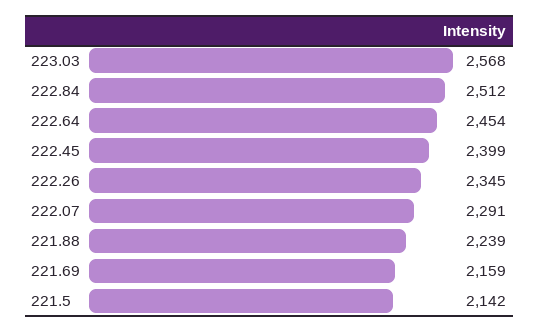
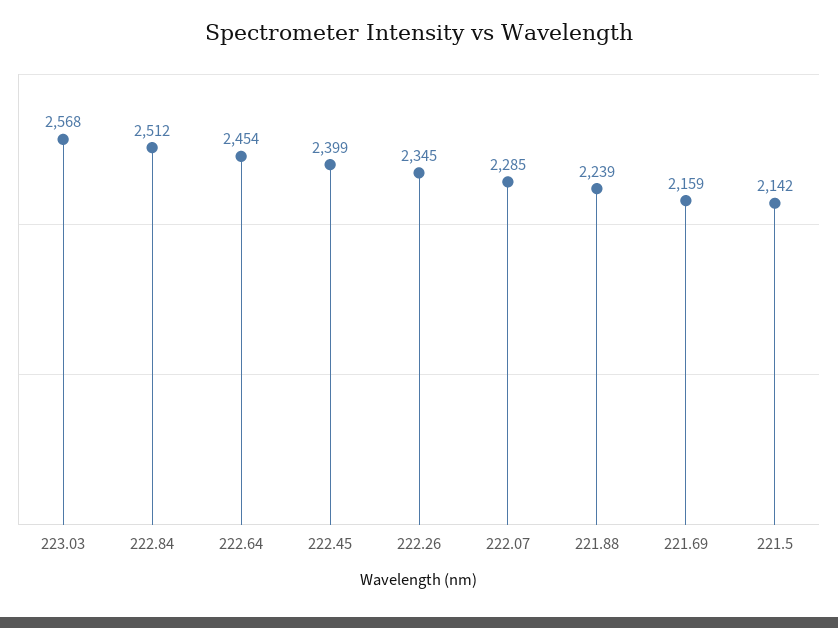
  {
    "223.03": 2568,
    "222.84": 2512,
    "222.64": 2454,
    "222.45": 2399,
    "222.26": 2345,
-   "222.07": 2291,
+   "222.07": 2285,
    "221.88": 2239,
    "221.69": 2159,
    "221.5": 2142
  }

